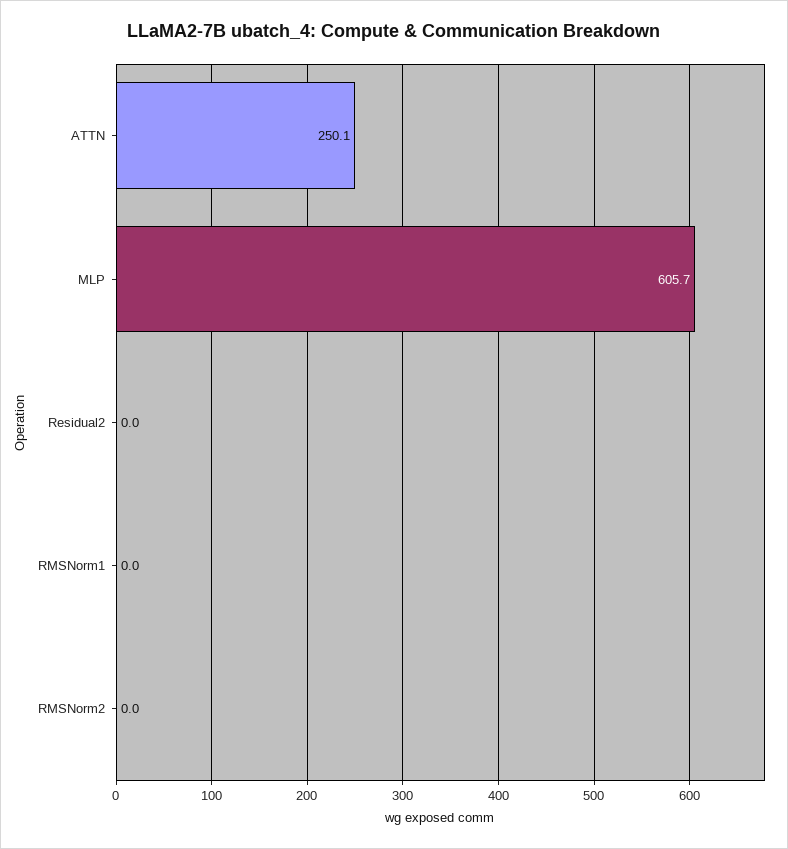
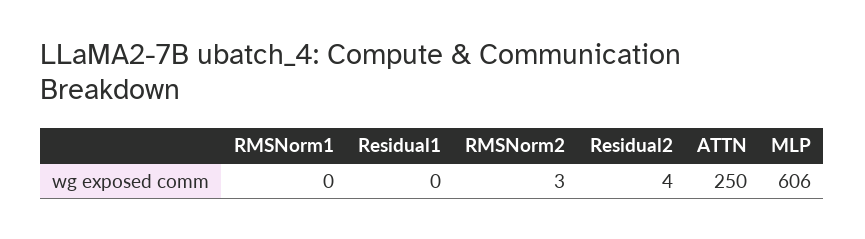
  {
    "ATTN": 250.1,
    "MLP": 605.7,
-   "Residual2": 0,
+   "Residual2": 4,
    "RMSNorm1": 0,
-   "RMSNorm2": 0
+   "RMSNorm2": 3,
+   "Residual1": 0
  }

